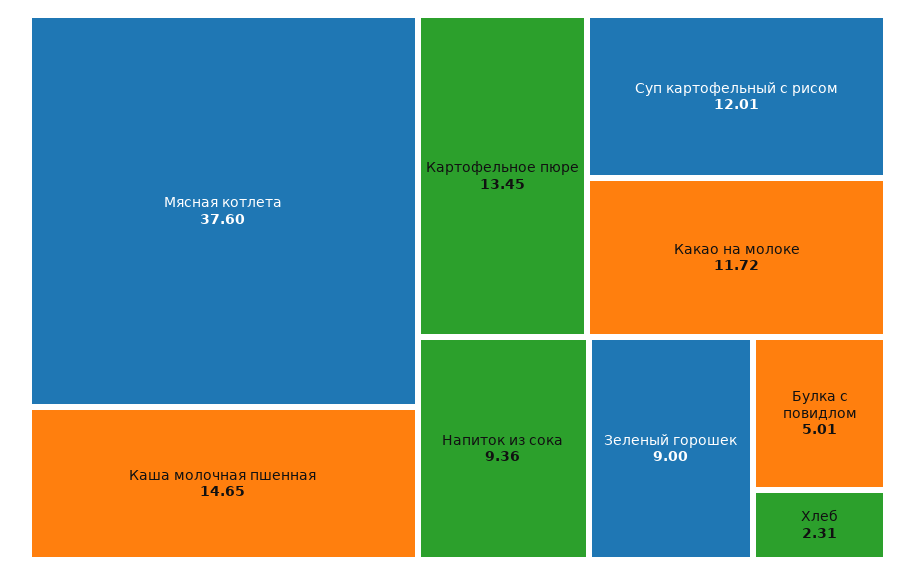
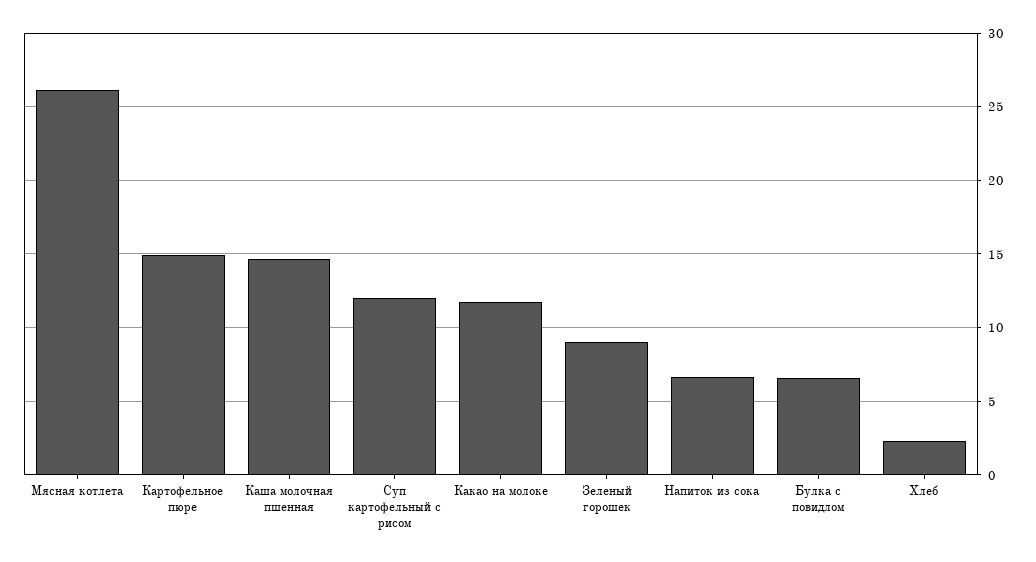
  {
-   "Мясная котлета": 37.6,
+   "Мясная котлета": 26,
    "Каша молочная пшенная": 14.65,
-   "Картофельное пюре": 13.45,
+   "Картофельное пюре": 15,
    "Суп картофельный с рисом": 12.01,
    "Какао на молоке": 11.72,
-   "Напиток из сока": 9.36,
+   "Напиток из сока": 6.5,
    "Зеленый горошек": 9,
-   "Булка с повидлом": 5.01,
+   "Булка с повидлом": 6.5,
    "Хлеб": 2.31
  }

